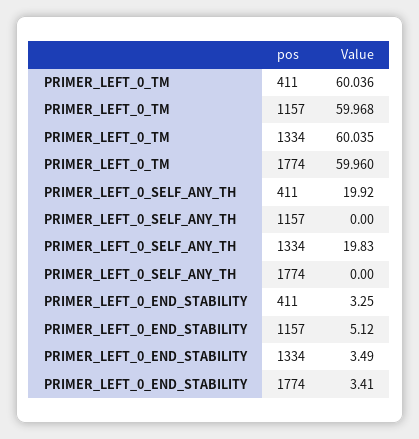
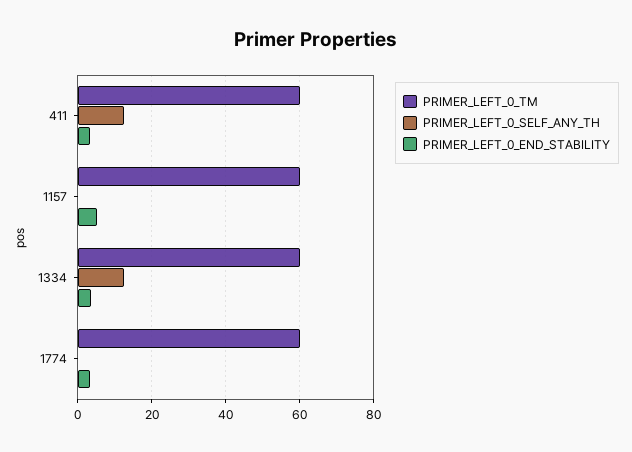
  {
    "PRIMER_LEFT_0_TM": {
      "411": 60.036,
      "1157": 59.968,
      "1334": 60.035,
      "1774": 59.96
    },
    "PRIMER_LEFT_0_SELF_ANY_TH": {
-     "411": 19.92,
+     "411": 12,
      "1157": 0,
-     "1334": 19.83,
+     "1334": 12,
      "1774": 0
    },
    "PRIMER_LEFT_0_END_STABILITY": {
      "411": 3.25,
      "1157": 5.12,
      "1334": 3.49,
      "1774": 3.41
    }
  }

